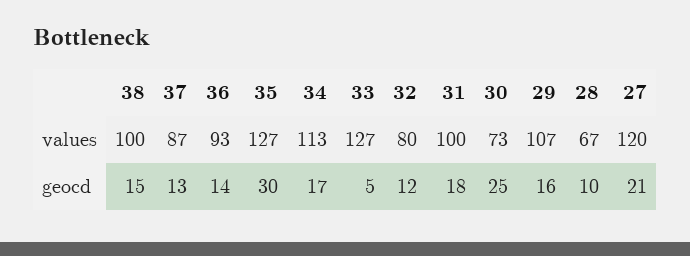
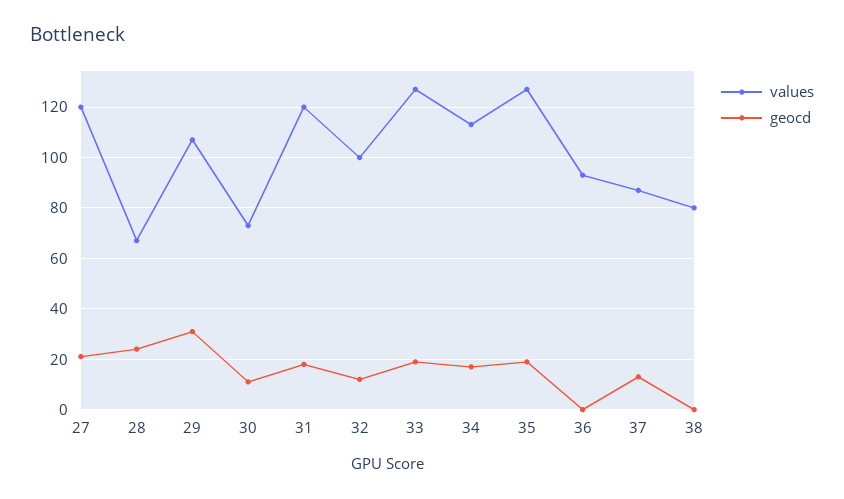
  {
    "values": {
-     "38": 100,
+     "38": 80,
      "37": 87,
      "36": 93,
      "35": 127,
      "34": 113,
      "33": 127,
-     "32": 80,
+     "32": 100,
-     "31": 100,
+     "31": 120,
      "30": 73,
      "29": 107,
      "28": 67,
      "27": 120
    },
    "geocd": {
-     "38": 15,
+     "38": 0,
      "37": 13,
-     "36": 14,
+     "36": 0,
-     "35": 30,
+     "35": 20,
      "34": 17,
-     "33": 5,
+     "33": 20,
      "32": 12,
      "31": 18,
-     "30": 25,
+     "30": 10,
-     "29": 16,
+     "29": 30,
-     "28": 10,
+     "28": 25,
      "27": 21
    }
  }

